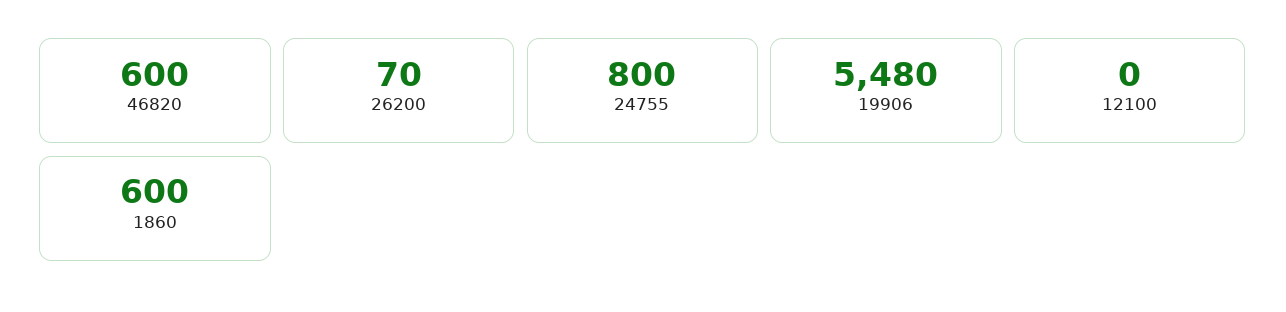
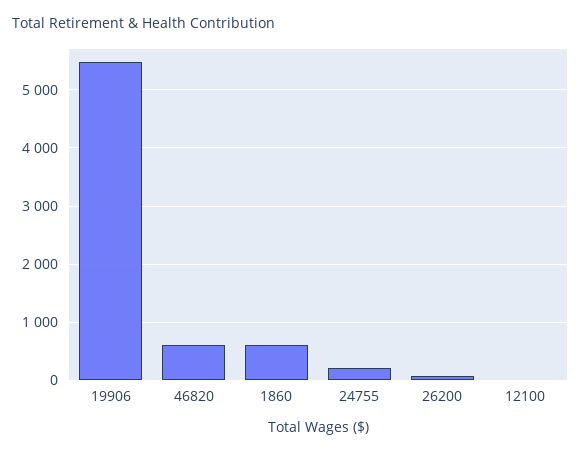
  {
    "46820": 600,
    "26200": 70,
-   "24755": 800,
+   "24755": 200,
    "19906": 5480,
    "12100": 0,
    "1860": 600
  }

